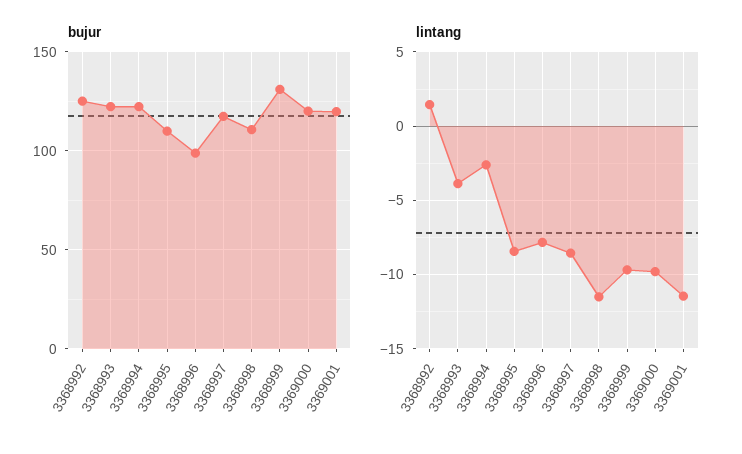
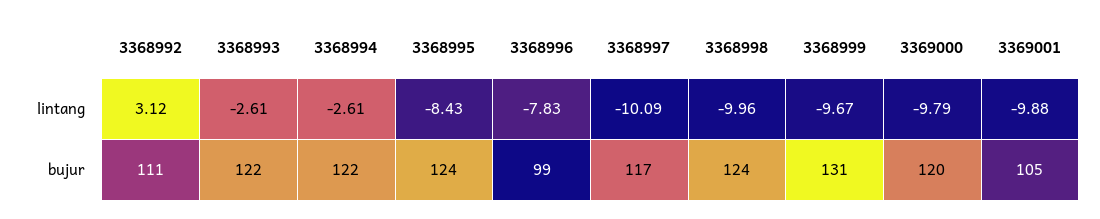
  {
    "bujur": {
-     "3368992": 125,
+     "3368992": 111,
      "3368993": 122,
      "3368994": 122,
-     "3368995": 110,
+     "3368995": 124,
      "3368996": 99,
      "3368997": 117,
-     "3368998": 110,
+     "3368998": 124,
      "3368999": 131,
      "3369000": 120,
-     "3369001": 120
+     "3369001": 105
    },
    "lintang": {
-     "3368992": 1.5,
+     "3368992": 3.12,
-     "3368993": -4,
+     "3368993": -2.61,
      "3368994": -2.61,
      "3368995": -8.43,
      "3368996": -7.83,
-     "3368997": -8.5,
+     "3368997": -10.09,
-     "3368998": -11.5,
+     "3368998": -9.96,
      "3368999": -9.67,
      "3369000": -9.79,
-     "3369001": -11.5
+     "3369001": -9.88
    }
  }

